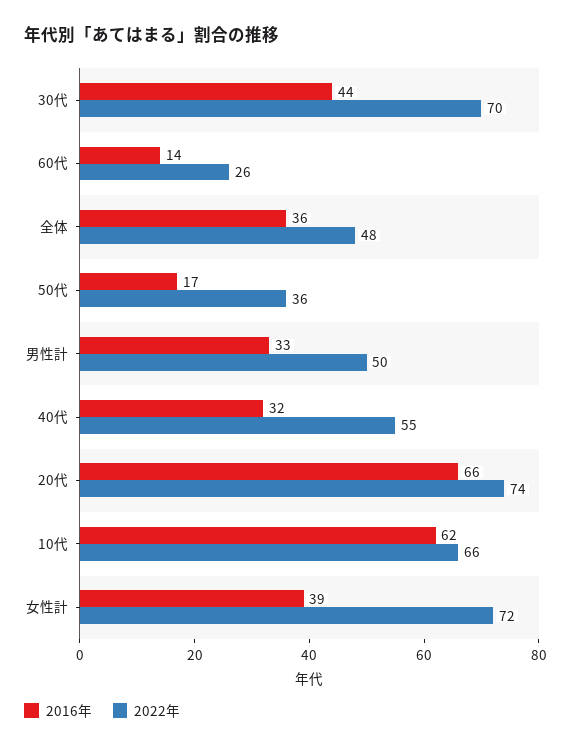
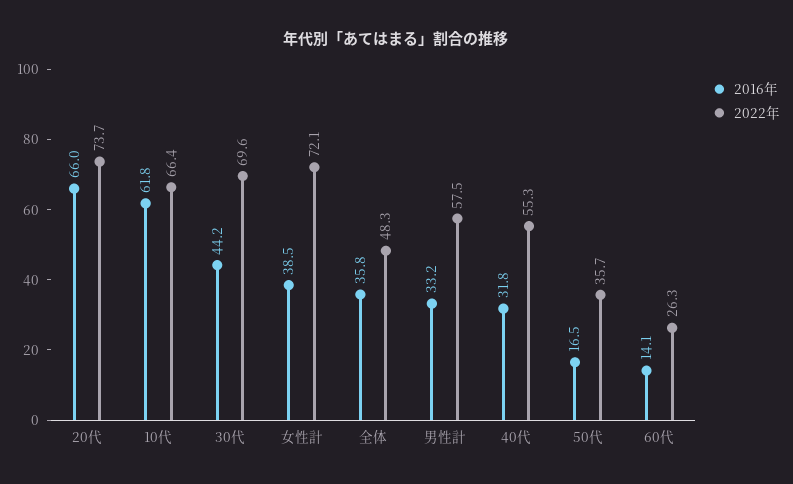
  {
    "2016年": {
      "30代": 44.2,
      "60代": 14.1,
      "全体": 35.8,
      "50代": 16.5,
      "男性計": 33.2,
      "40代": 31.8,
      "20代": 66,
      "10代": 61.8,
      "女性計": 38.5
    },
    "2022年": {
      "30代": 69.6,
      "60代": 26.3,
      "全体": 48.3,
      "50代": 35.7,
-     "男性計": 50,
+     "男性計": 57.5,
      "40代": 55.3,
      "20代": 73.7,
      "10代": 66.4,
      "女性計": 72.1
    }
  }

